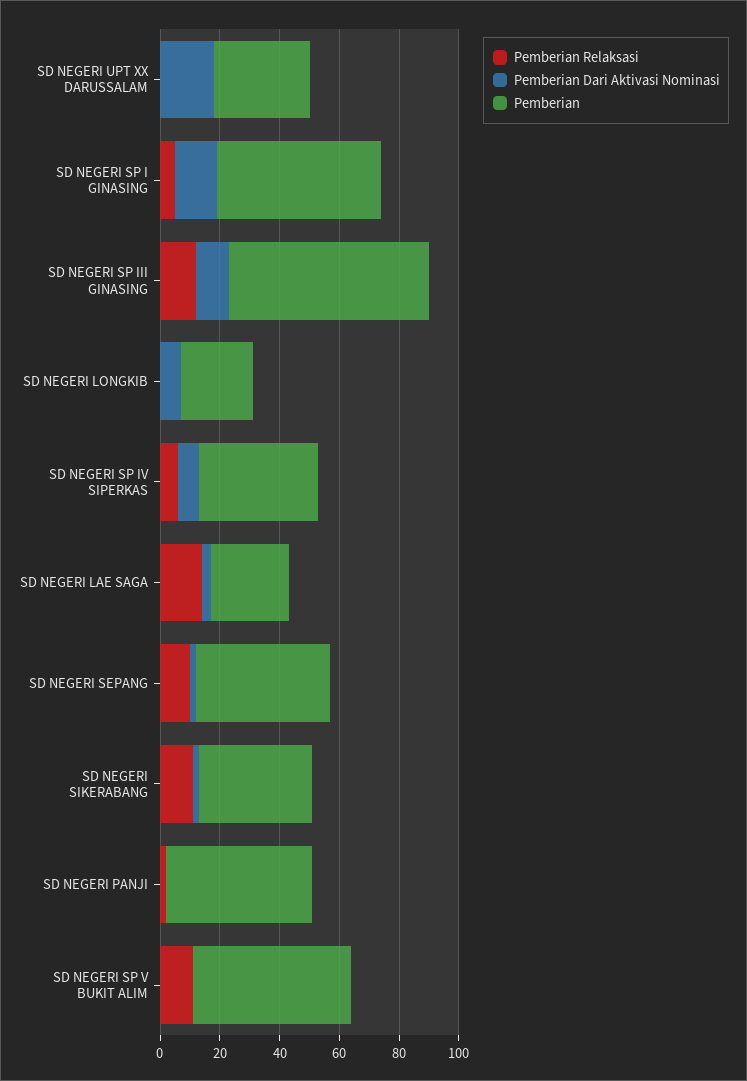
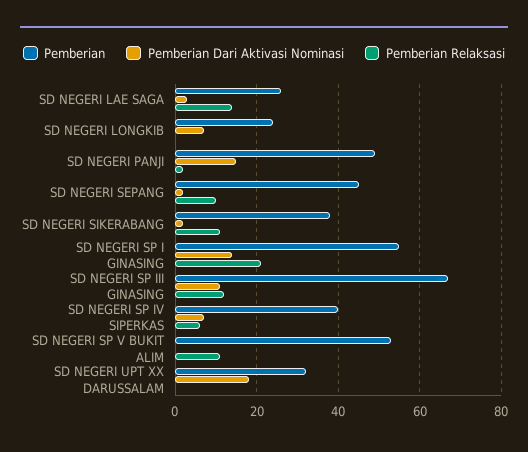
  {
    "Pemberian Relaksasi": {
      "SD NEGERI UPT XX DARUSSALAM": 0,
-     "SD NEGERI SP I GINASING": 5,
+     "SD NEGERI SP I GINASING": 20,
      "SD NEGERI SP III GINASING": 10,
      "SD NEGERI LONGKIB": 0,
      "SD NEGERI SP IV SIPERKAS": 5,
      "SD NEGERI LAE SAGA": 15,
      "SD NEGERI SEPANG": 10,
      "SD NEGERI SIKERABANG": 10,
      "SD NEGERI PANJI": 0,
      "SD NEGERI SP V BUKIT ALIM": 10
    },
    "Pemberian Dari Aktivasi Nominasi": {
      "SD NEGERI UPT XX DARUSSALAM": 20,
      "SD NEGERI SP I GINASING": 15,
      "SD NEGERI SP III GINASING": 10,
      "SD NEGERI LONGKIB": 5,
      "SD NEGERI SP IV SIPERKAS": 5,
      "SD NEGERI LAE SAGA": 5,
      "SD NEGERI SEPANG": 0,
      "SD NEGERI SIKERABANG": 0,
-     "SD NEGERI PANJI": 0,
+     "SD NEGERI PANJI": 15,
      "SD NEGERI SP V BUKIT ALIM": 0
    },
    "Pemberian": {
      "SD NEGERI UPT XX DARUSSALAM": 30,
      "SD NEGERI SP I GINASING": 55,
      "SD NEGERI SP III GINASING": 65,
      "SD NEGERI LONGKIB": 25,
      "SD NEGERI SP IV SIPERKAS": 40,
      "SD NEGERI LAE SAGA": 25,
      "SD NEGERI SEPANG": 45,
      "SD NEGERI SIKERABANG": 40,
      "SD NEGERI PANJI": 50,
      "SD NEGERI SP V BUKIT ALIM": 55
    }
  }

